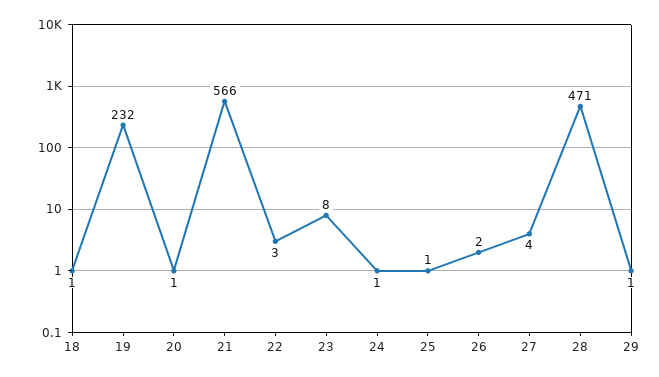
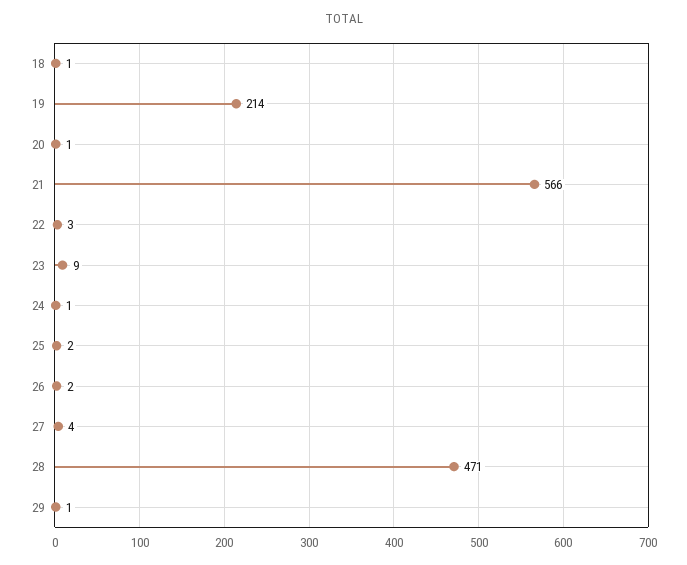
  {
    "18": 1,
-   "19": 232,
+   "19": 214,
    "20": 1,
    "21": 566,
    "22": 3,
-   "23": 8,
+   "23": 9,
    "24": 1,
-   "25": 1,
+   "25": 2,
    "26": 2,
    "27": 4,
    "28": 471,
    "29": 1
  }

